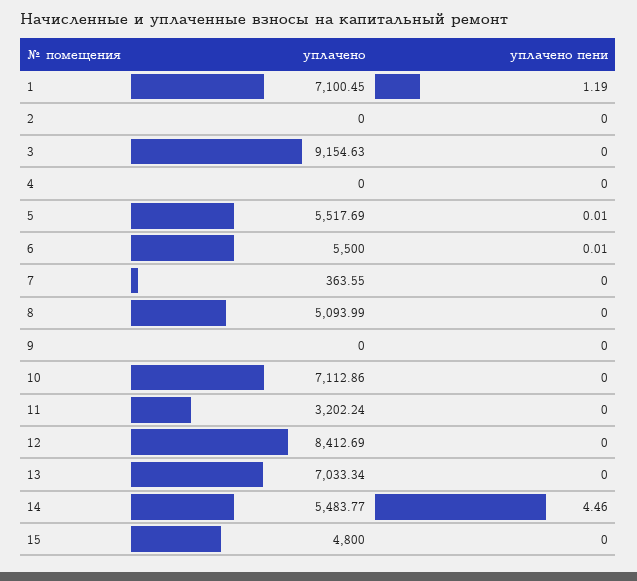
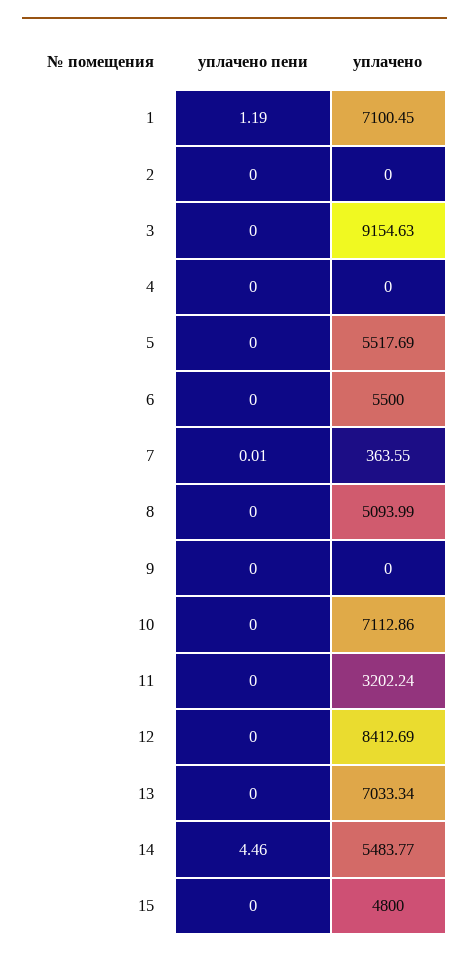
  {
    "уплачено": {
      "1": 7100.45,
      "2": 0,
      "3": 9154.63,
      "4": 0,
      "5": 5517.69,
      "6": 5500,
      "7": 363.55,
      "8": 5093.99,
      "9": 0,
      "10": 7112.86,
      "11": 3202.24,
      "12": 8412.69,
      "13": 7033.34,
      "14": 5483.77,
      "15": 4800
    },
    "уплачено пени": {
      "1": 1.19,
      "2": 0,
      "3": 0,
      "4": 0,
-     "5": 0.01,
+     "5": 0,
-     "6": 0.01,
+     "6": 0,
-     "7": 0,
+     "7": 0.01,
      "8": 0,
      "9": 0,
      "10": 0,
      "11": 0,
      "12": 0,
      "13": 0,
      "14": 4.46,
      "15": 0
    }
  }

